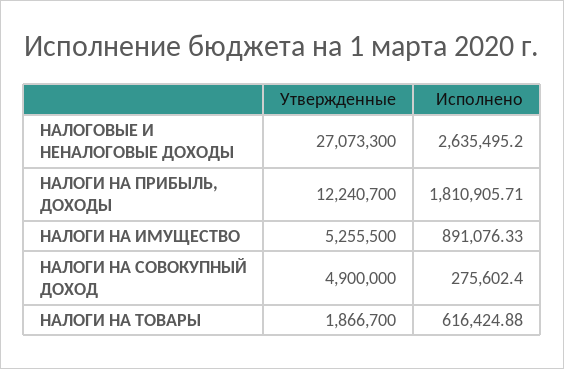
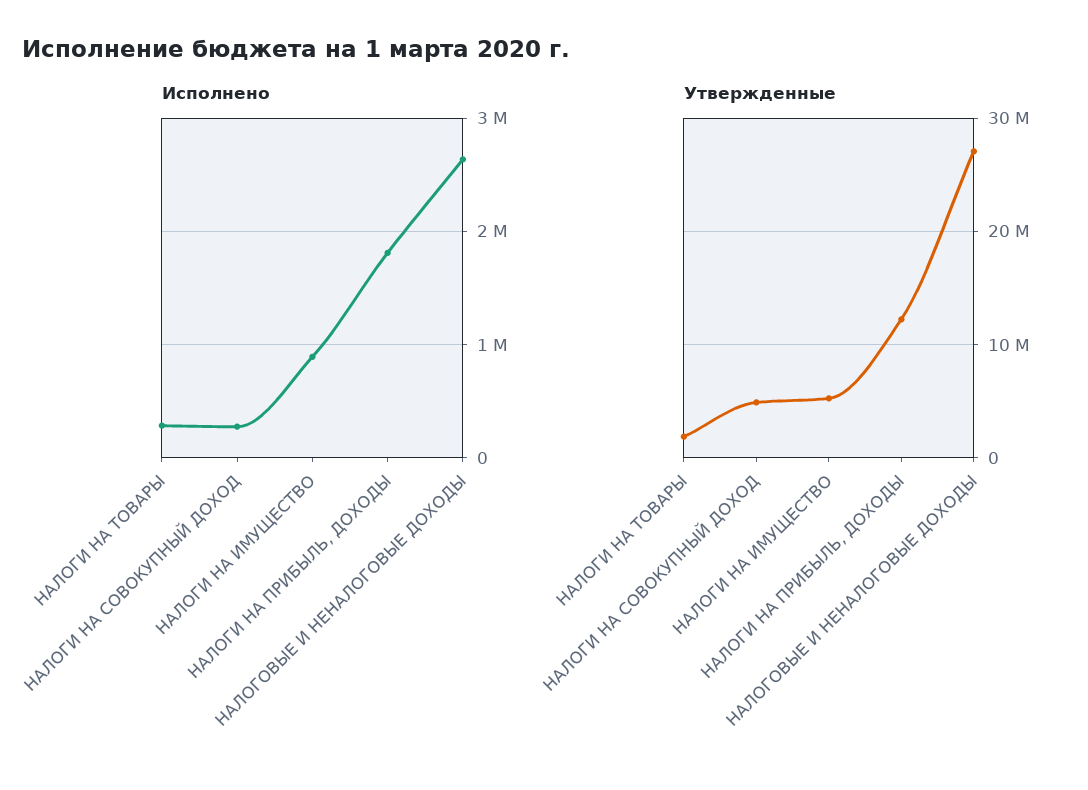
  {
    "Утвержденные": {
      "НАЛОГОВЫЕ И НЕНАЛОГОВЫЕ ДОХОДЫ": 27073300,
      "НАЛОГИ НА ПРИБЫЛЬ, ДОХОДЫ": 12240700,
      "НАЛОГИ НА ИМУЩЕСТВО": 5255500,
      "НАЛОГИ НА СОВОКУПНЫЙ ДОХОД": 4900000,
      "НАЛОГИ НА ТОВАРЫ": 1866700
    },
    "Исполнено": {
      "НАЛОГОВЫЕ И НЕНАЛОГОВЫЕ ДОХОДЫ": 2635495.2,
      "НАЛОГИ НА ПРИБЫЛЬ, ДОХОДЫ": 1810905.71,
      "НАЛОГИ НА ИМУЩЕСТВО": 891076.33,
      "НАЛОГИ НА СОВОКУПНЫЙ ДОХОД": 275602.4,
-     "НАЛОГИ НА ТОВАРЫ": 616424.88
+     "НАЛОГИ НА ТОВАРЫ": 300000
    }
  }

